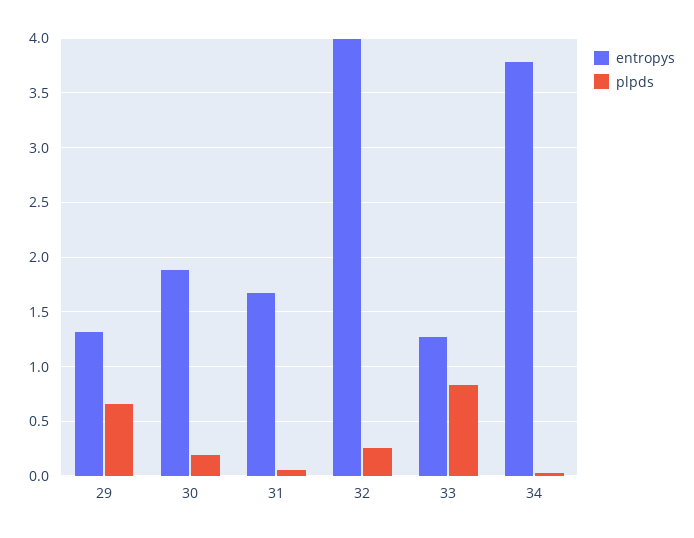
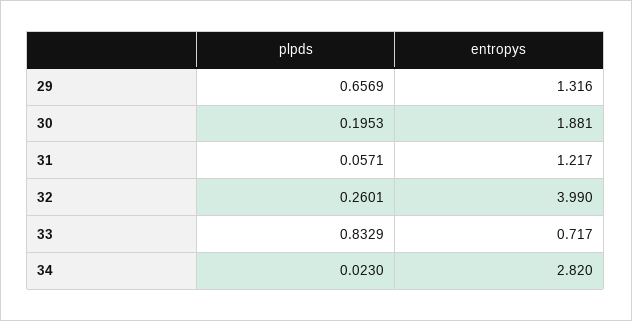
  {
    "entropys": {
      "29": 1.316,
      "30": 1.881,
-     "31": 1.7,
+     "31": 1.217,
      "32": 3.99,
-     "33": 1.3,
+     "33": 0.717,
-     "34": 3.8
+     "34": 2.82
    },
    "plpds": {
      "29": 0.6569,
      "30": 0.1953,
      "31": 0.0571,
      "32": 0.2601,
      "33": 0.8329,
      "34": 0.023
    }
  }

